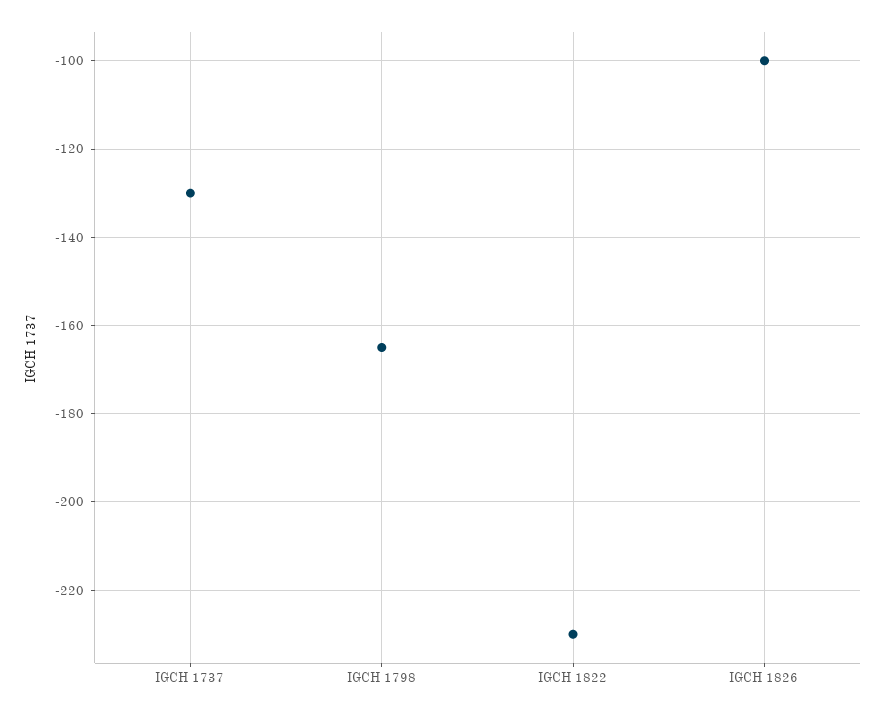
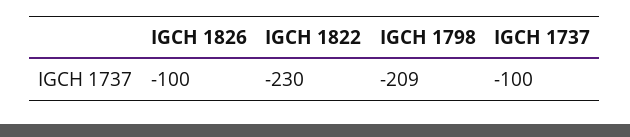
  {
-   "IGCH 1737": -130,
+   "IGCH 1737": -100,
-   "IGCH 1798": -165,
+   "IGCH 1798": -209,
    "IGCH 1822": -230,
    "IGCH 1826": -100
  }

